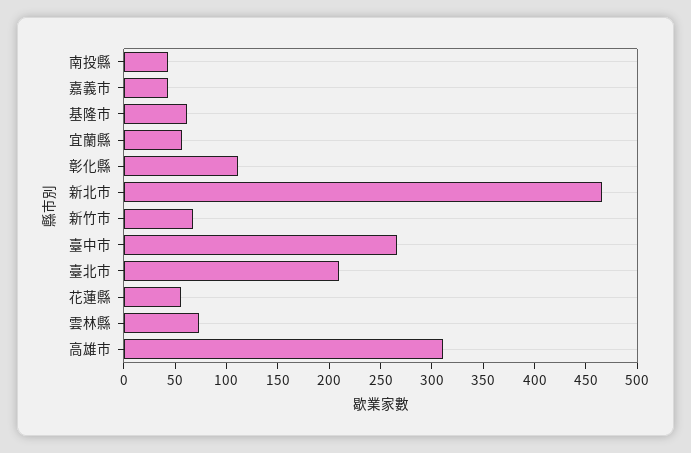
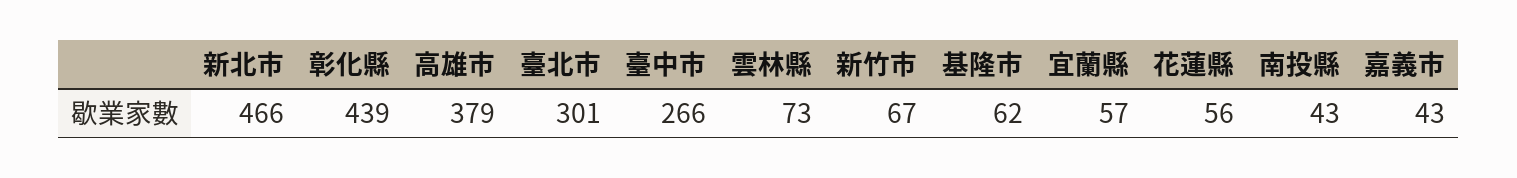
  {
    "南投縣": 43,
    "嘉義市": 43,
    "基隆市": 62,
    "宜蘭縣": 57,
-   "彰化縣": 110,
+   "彰化縣": 439,
    "新北市": 466,
    "新竹市": 67,
    "臺中市": 266,
-   "臺北市": 210,
+   "臺北市": 301,
    "花蓮縣": 56,
    "雲林縣": 73,
-   "高雄市": 310
+   "高雄市": 379
  }

